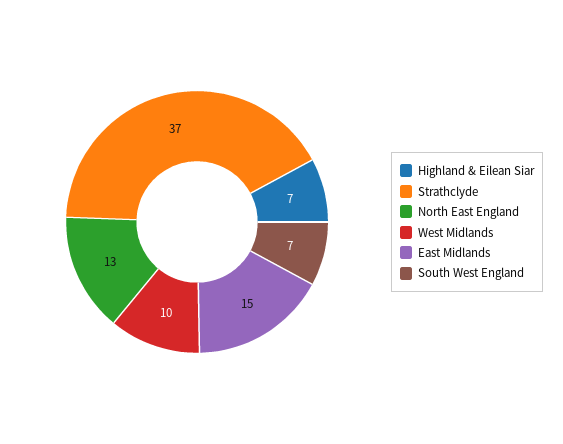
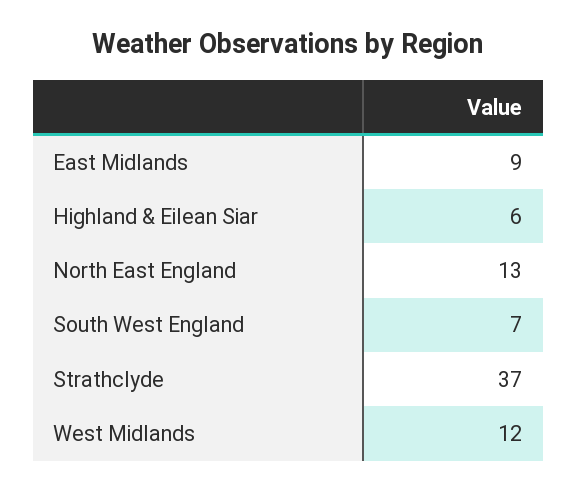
  {
-   "Highland & Eilean Siar": 7,
+   "Highland & Eilean Siar": 6,
    "Strathclyde": 37,
    "North East England": 13,
-   "West Midlands": 10,
+   "West Midlands": 12,
-   "East Midlands": 15,
+   "East Midlands": 9,
    "South West England": 7
  }

